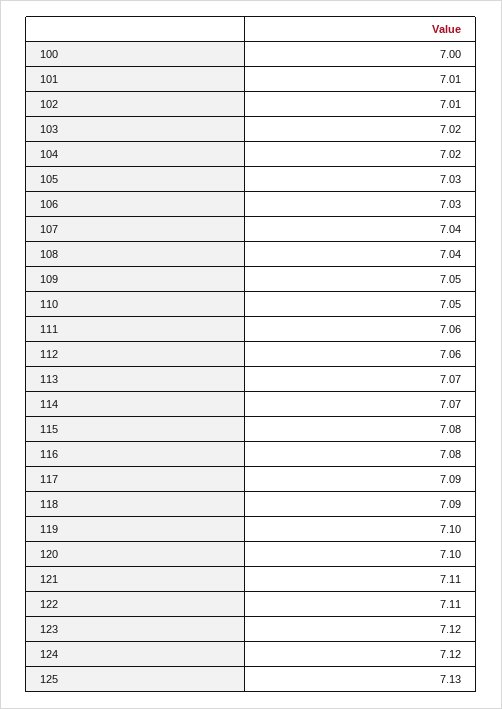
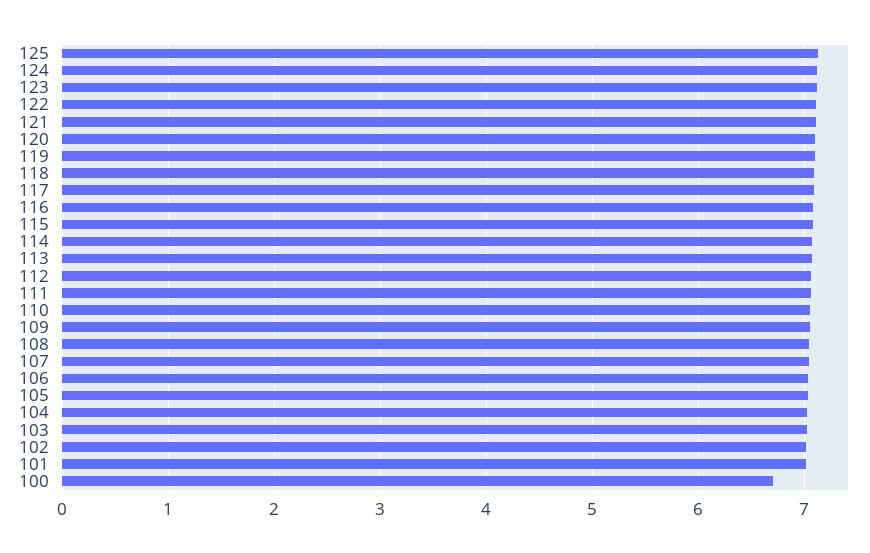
  {
-   "100": 7,
+   "100": 6.7,
    "101": 7.01,
    "102": 7.01,
    "103": 7.02,
    "104": 7.02,
    "105": 7.03,
    "106": 7.03,
    "107": 7.04,
    "108": 7.04,
    "109": 7.05,
    "110": 7.05,
    "111": 7.06,
    "112": 7.06,
    "113": 7.07,
    "114": 7.07,
    "115": 7.08,
    "116": 7.08,
    "117": 7.09,
    "118": 7.09,
    "119": 7.1,
    "120": 7.1,
    "121": 7.11,
    "122": 7.11,
    "123": 7.12,
    "124": 7.12,
    "125": 7.13
  }

